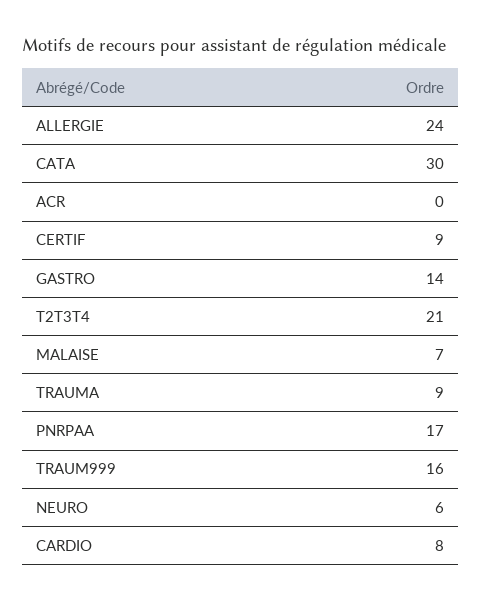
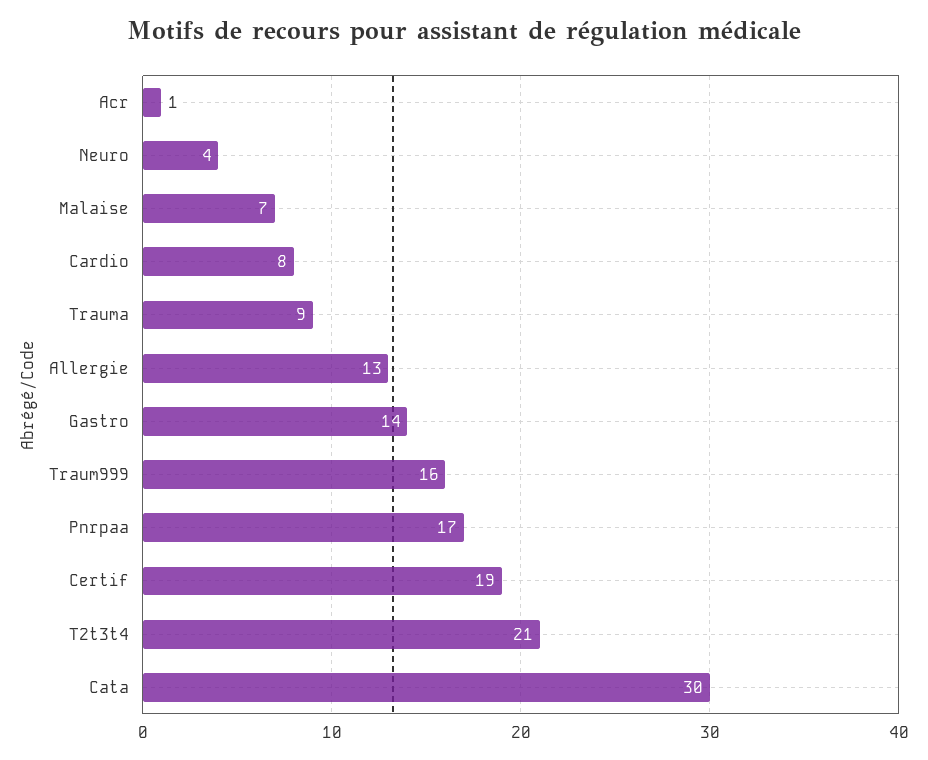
  {
-   "ALLERGIE": 24,
+   "ALLERGIE": 13,
    "CATA": 30,
-   "ACR": 0,
+   "ACR": 1,
-   "CERTIF": 9,
+   "CERTIF": 19,
    "GASTRO": 14,
    "T2T3T4": 21,
    "MALAISE": 7,
    "TRAUMA": 9,
    "PNRPAA": 17,
    "TRAUM999": 16,
-   "NEURO": 6,
+   "NEURO": 4,
    "CARDIO": 8
  }

